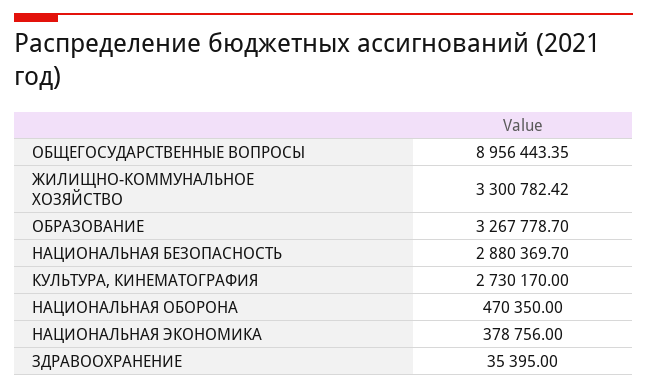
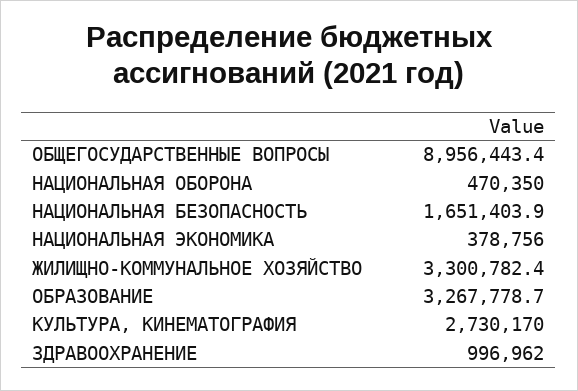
  {
    "ОБЩЕГОСУДАРСТВЕННЫЕ ВОПРОСЫ": 8956443.35,
    "ЖИЛИЩНО-КОММУНАЛЬНОЕ ХОЗЯЙСТВО": 3300782.42,
    "ОБРАЗОВАНИЕ": 3267778.7,
-   "НАЦИОНАЛЬНАЯ БЕЗОПАСНОСТЬ": 2880369.7,
+   "НАЦИОНАЛЬНАЯ БЕЗОПАСНОСТЬ": 1651403.9,
    "КУЛЬТУРА, КИНЕМАТОГРАФИЯ": 2730170,
    "НАЦИОНАЛЬНАЯ ОБОРОНА": 470350,
    "НАЦИОНАЛЬНАЯ ЭКОНОМИКА": 378756,
-   "ЗДРАВООХРАНЕНИЕ": 35395
+   "ЗДРАВООХРАНЕНИЕ": 996962
  }

